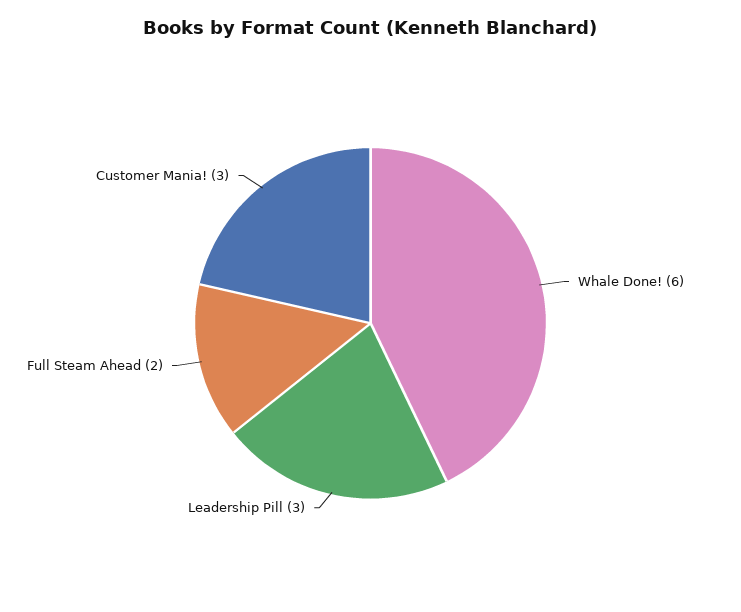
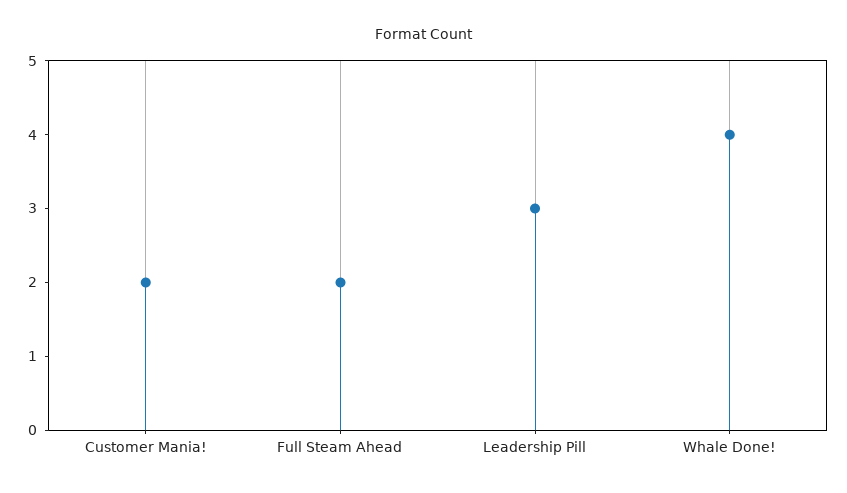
  {
-   "Whale Done!": 6,
+   "Whale Done!": 4,
    "Leadership Pill": 3,
    "Full Steam Ahead": 2,
-   "Customer Mania!": 3
+   "Customer Mania!": 2
  }

